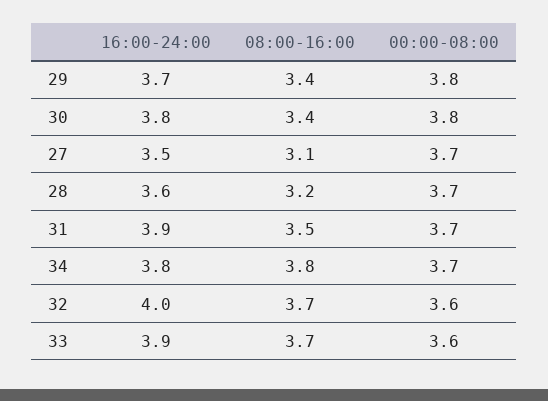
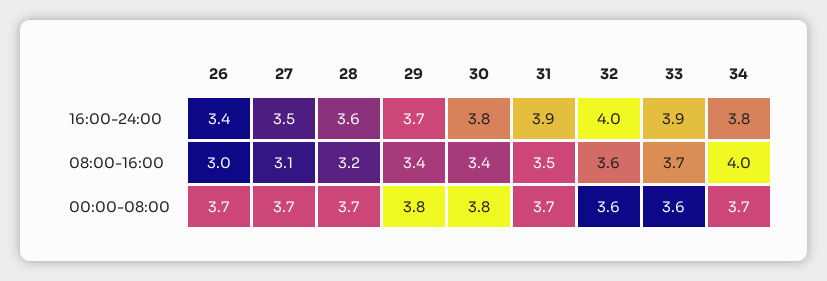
  {
    "16:00-24:00": {
      "29": 3.7,
      "30": 3.8,
      "27": 3.5,
      "28": 3.6,
      "31": 3.9,
      "34": 3.8,
      "32": 4,
-     "33": 3.9
+     "33": 3.9,
+     "26": 3.4
    },
    "08:00-16:00": {
      "29": 3.4,
      "30": 3.4,
      "27": 3.1,
      "28": 3.2,
      "31": 3.5,
-     "34": 3.8,
+     "34": 4,
-     "32": 3.7,
+     "32": 3.6,
-     "33": 3.7
+     "33": 3.7,
+     "26": 3
    },
    "00:00-08:00": {
      "29": 3.8,
      "30": 3.8,
      "27": 3.7,
      "28": 3.7,
      "31": 3.7,
      "34": 3.7,
      "32": 3.6,
-     "33": 3.6
+     "33": 3.6,
+     "26": 3.7
    }
  }

